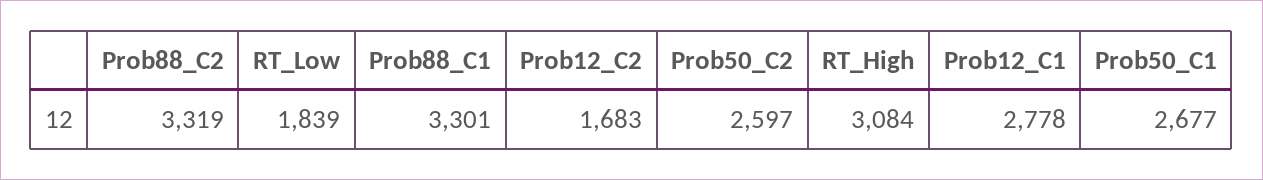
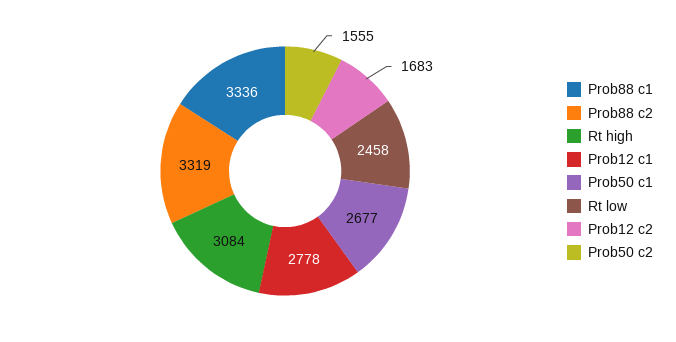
  {
    "Prob88_C2": 3319,
-   "RT_Low": 1839,
+   "RT_Low": 2458,
-   "Prob88_C1": 3301,
+   "Prob88_C1": 3336,
    "Prob12_C2": 1683,
-   "Prob50_C2": 2597,
+   "Prob50_C2": 1555,
    "RT_High": 3084,
    "Prob12_C1": 2778,
    "Prob50_C1": 2677
  }

